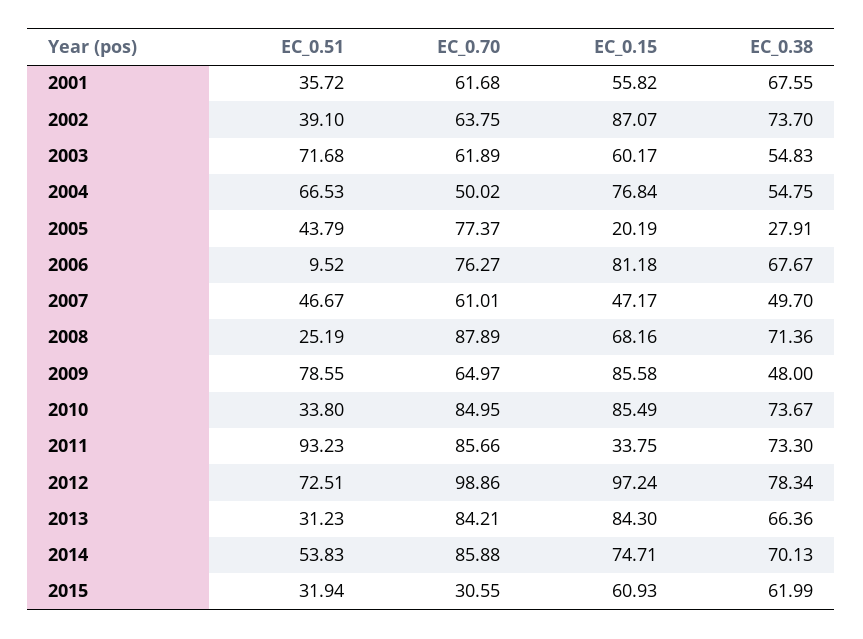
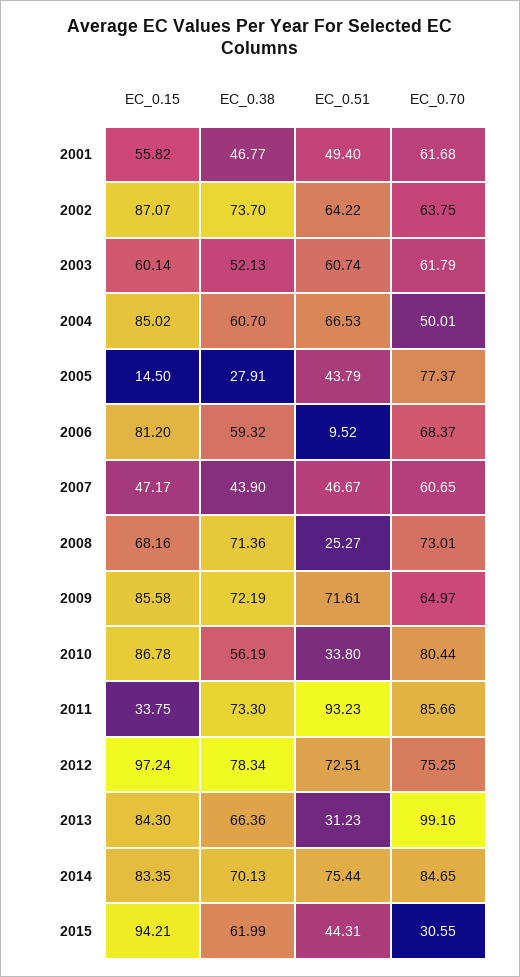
  {
    "EC_0.51": {
-     "2001": 35.72,
+     "2001": 49.4,
-     "2002": 39.1,
+     "2002": 64.22,
-     "2003": 71.68,
+     "2003": 60.74,
      "2004": 66.53,
      "2005": 43.79,
      "2006": 9.52,
      "2007": 46.67,
-     "2008": 25.19,
+     "2008": 25.27,
-     "2009": 78.55,
+     "2009": 71.61,
      "2010": 33.8,
      "2011": 93.23,
      "2012": 72.51,
      "2013": 31.23,
-     "2014": 53.83,
+     "2014": 75.44,
-     "2015": 31.94
+     "2015": 44.31
    },
    "EC_0.70": {
      "2001": 61.68,
      "2002": 63.75,
-     "2003": 61.89,
+     "2003": 61.79,
-     "2004": 50.02,
+     "2004": 50.01,
      "2005": 77.37,
-     "2006": 76.27,
+     "2006": 68.37,
-     "2007": 61.01,
+     "2007": 60.65,
-     "2008": 87.89,
+     "2008": 73.01,
      "2009": 64.97,
-     "2010": 84.95,
+     "2010": 80.44,
      "2011": 85.66,
-     "2012": 98.86,
+     "2012": 75.25,
-     "2013": 84.21,
+     "2013": 99.16,
-     "2014": 85.88,
+     "2014": 84.65,
      "2015": 30.55
    },
    "EC_0.15": {
      "2001": 55.82,
      "2002": 87.07,
-     "2003": 60.17,
+     "2003": 60.14,
-     "2004": 76.84,
+     "2004": 85.02,
-     "2005": 20.19,
+     "2005": 14.5,
-     "2006": 81.18,
+     "2006": 81.2,
      "2007": 47.17,
      "2008": 68.16,
      "2009": 85.58,
-     "2010": 85.49,
+     "2010": 86.78,
      "2011": 33.75,
      "2012": 97.24,
      "2013": 84.3,
-     "2014": 74.71,
+     "2014": 83.35,
-     "2015": 60.93
+     "2015": 94.21
    },
    "EC_0.38": {
-     "2001": 67.55,
+     "2001": 46.77,
      "2002": 73.7,
-     "2003": 54.83,
+     "2003": 52.13,
-     "2004": 54.75,
+     "2004": 60.7,
      "2005": 27.91,
-     "2006": 67.67,
+     "2006": 59.32,
-     "2007": 49.7,
+     "2007": 43.9,
      "2008": 71.36,
-     "2009": 48,
+     "2009": 72.19,
-     "2010": 73.67,
+     "2010": 56.19,
      "2011": 73.3,
      "2012": 78.34,
      "2013": 66.36,
      "2014": 70.13,
      "2015": 61.99
    }
  }

